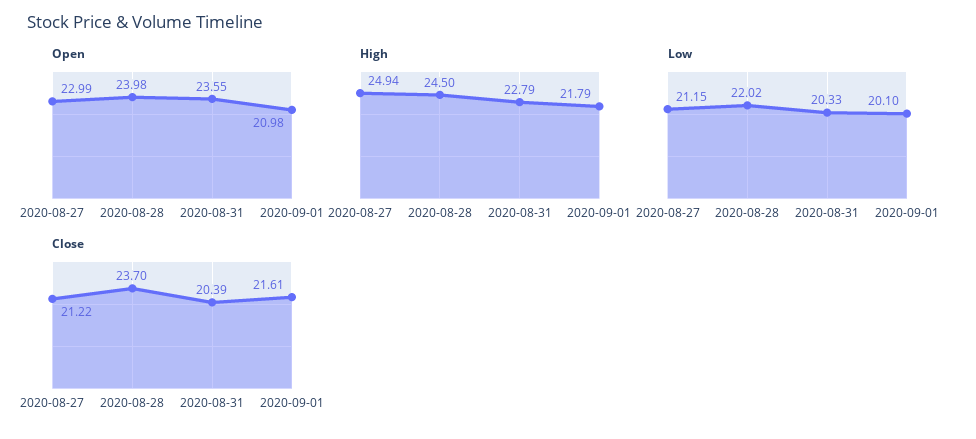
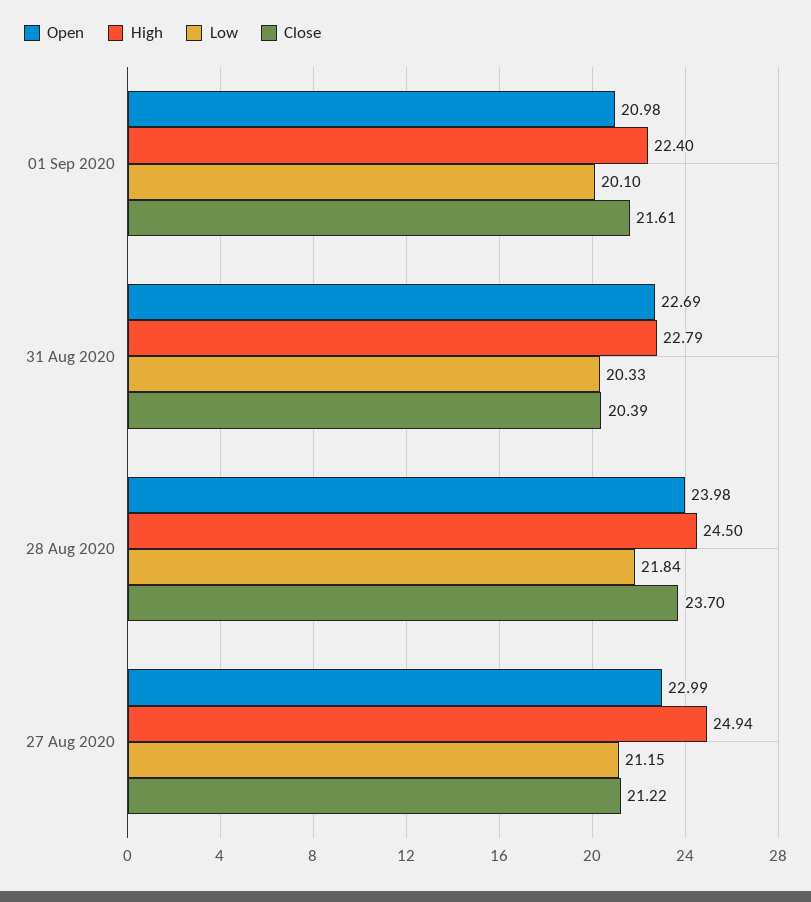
  {
    "Open": {
      "2020-08-27": 22.99,
      "2020-08-28": 23.98,
-     "2020-08-31": 23.55,
+     "2020-08-31": 22.69,
      "2020-09-01": 20.98
    },
    "High": {
      "2020-08-27": 24.94,
      "2020-08-28": 24.5,
      "2020-08-31": 22.79,
-     "2020-09-01": 21.79
+     "2020-09-01": 22.4
    },
    "Low": {
      "2020-08-27": 21.15,
-     "2020-08-28": 22.02,
+     "2020-08-28": 21.84,
      "2020-08-31": 20.33,
      "2020-09-01": 20.1
    },
    "Close": {
      "2020-08-27": 21.22,
      "2020-08-28": 23.7,
      "2020-08-31": 20.39,
      "2020-09-01": 21.61
    }
  }

